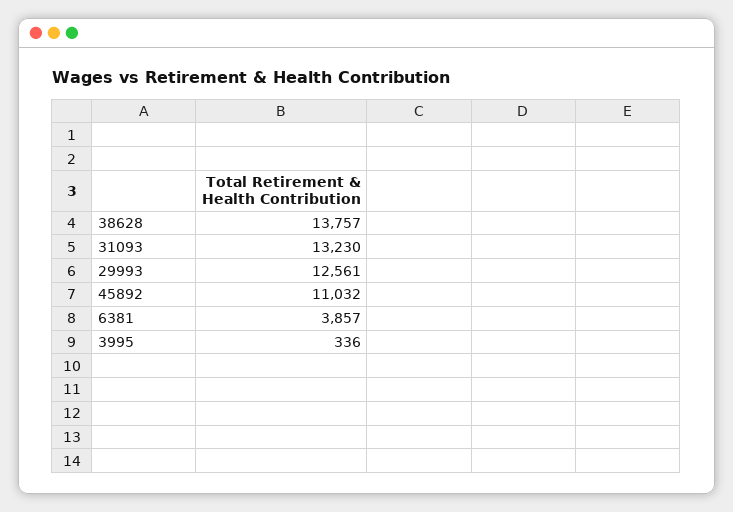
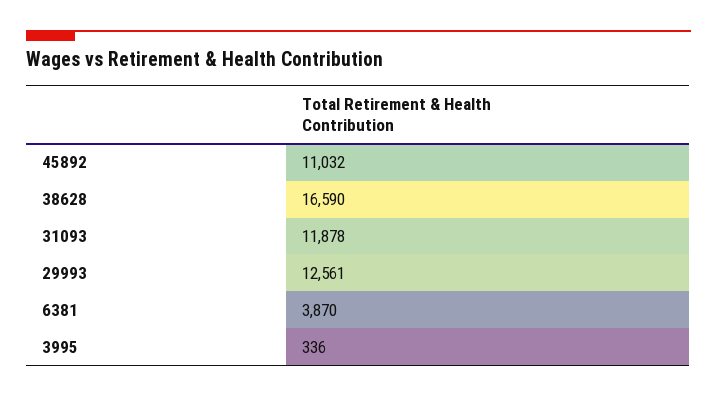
  {
-   "38628": 13757,
+   "38628": 16590,
-   "31093": 13230,
+   "31093": 11878,
    "29993": 12561,
    "45892": 11032,
-   "6381": 3857,
+   "6381": 3870,
    "3995": 336
  }

